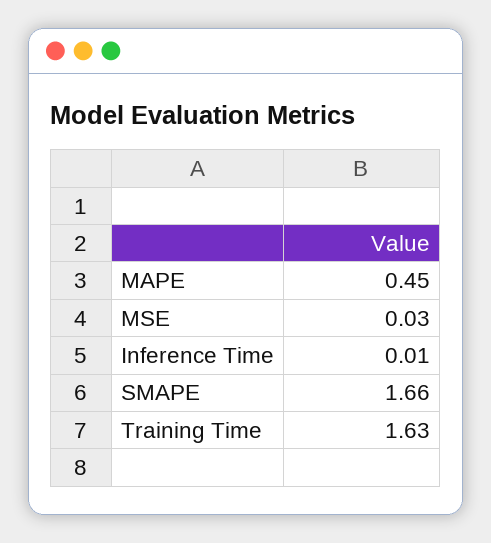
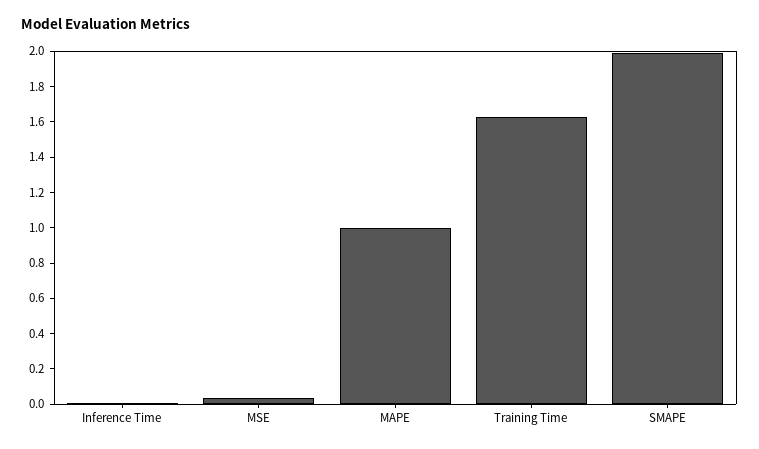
  {
-   "MAPE": 0.45,
+   "MAPE": 1,
    "MSE": 0.03,
    "Inference Time": 0.01,
-   "SMAPE": 1.66,
+   "SMAPE": 2,
    "Training Time": 1.63
  }

